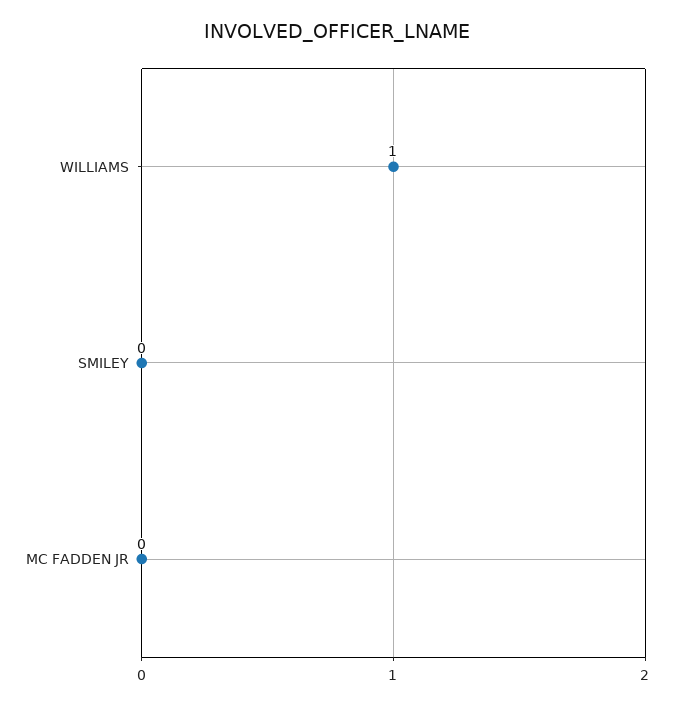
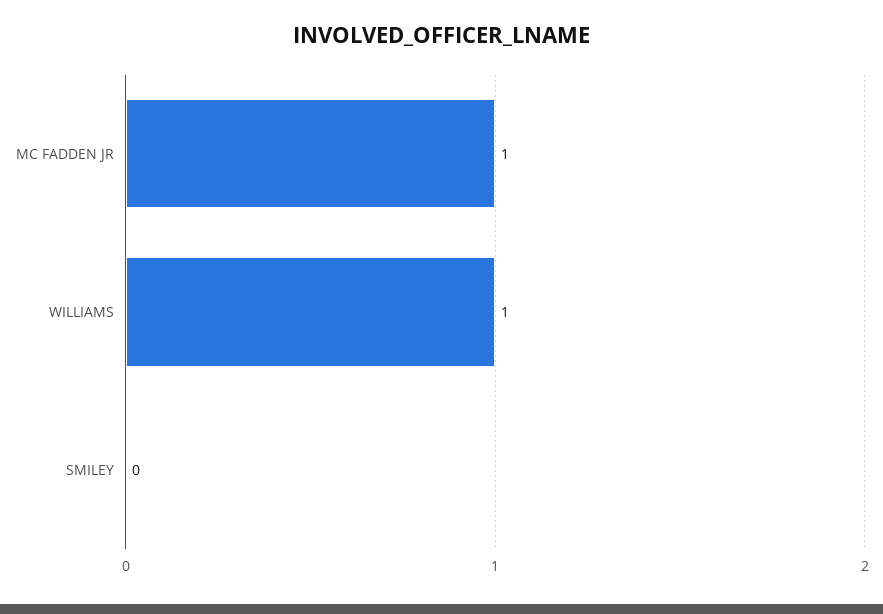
  {
    "WILLIAMS": 1,
    "SMILEY": 0,
-   "MC FADDEN JR": 0
+   "MC FADDEN JR": 1
  }

